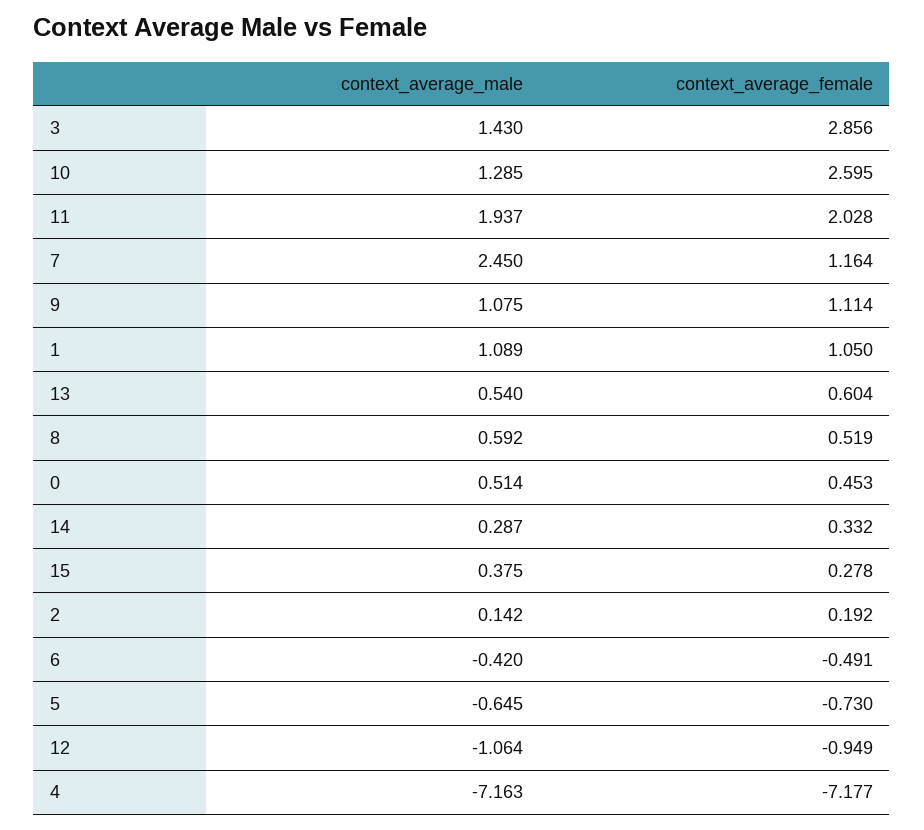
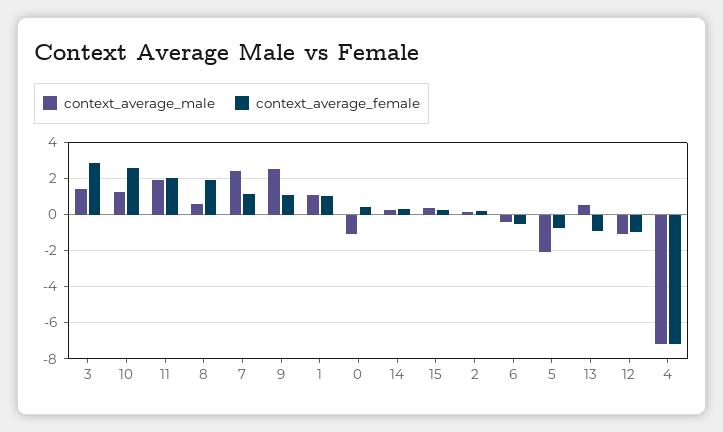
  {
    "context_average_male": {
      "3": 1.43,
      "10": 1.285,
      "11": 1.937,
      "7": 2.45,
-     "9": 1.075,
+     "9": 2.5,
      "1": 1.089,
      "13": 0.54,
      "8": 0.592,
-     "0": 0.514,
+     "0": -1,
      "14": 0.287,
      "15": 0.375,
      "2": 0.142,
      "6": -0.42,
-     "5": -0.645,
+     "5": -2,
      "12": -1.064,
      "4": -7.163
    },
    "context_average_female": {
      "3": 2.856,
      "10": 2.595,
      "11": 2.028,
      "7": 1.164,
      "9": 1.114,
      "1": 1.05,
-     "13": 0.604,
+     "13": -1,
-     "8": 0.519,
+     "8": 2,
      "0": 0.453,
      "14": 0.332,
      "15": 0.278,
      "2": 0.192,
      "6": -0.491,
      "5": -0.73,
      "12": -0.949,
      "4": -7.177
    }
  }

